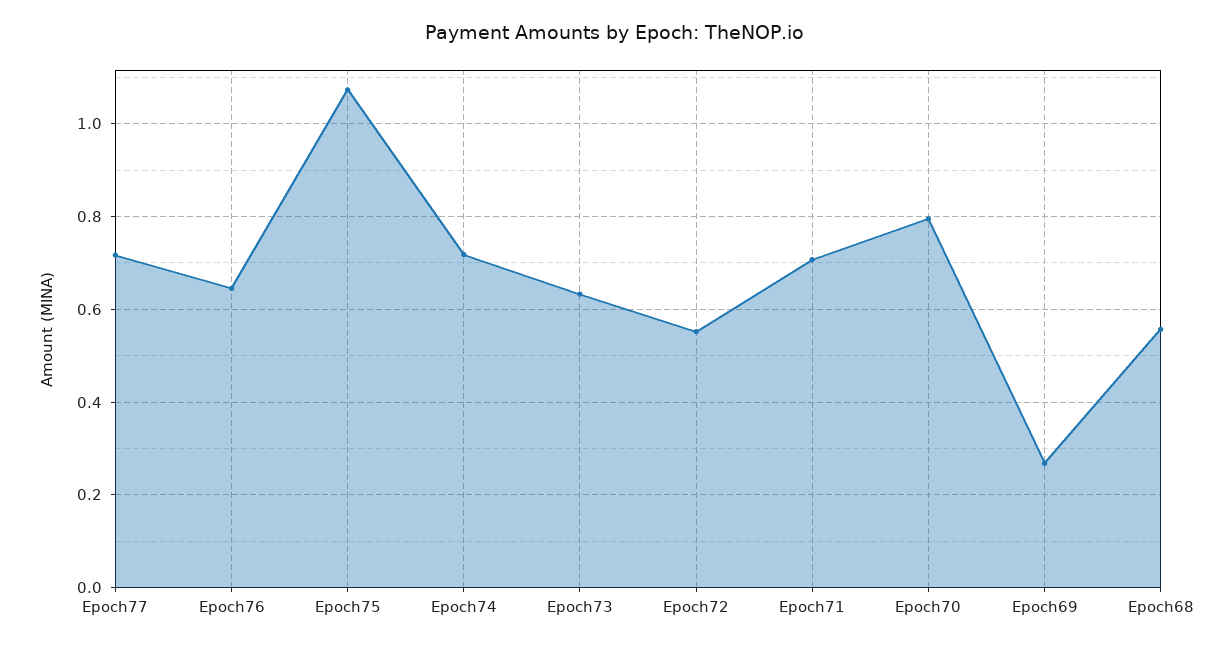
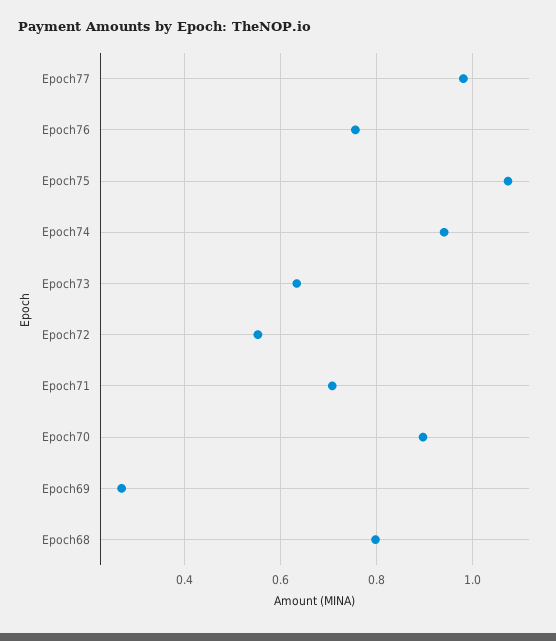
  {
-   "Epoch77": 0.72,
+   "Epoch77": 0.98,
-   "Epoch76": 0.64,
+   "Epoch76": 0.76,
    "Epoch75": 1.08,
-   "Epoch74": 0.72,
+   "Epoch74": 0.94,
    "Epoch73": 0.64,
    "Epoch72": 0.56,
    "Epoch71": 0.7,
-   "Epoch70": 0.8,
+   "Epoch70": 0.9,
    "Epoch69": 0.26,
-   "Epoch68": 0.56
+   "Epoch68": 0.8
  }

